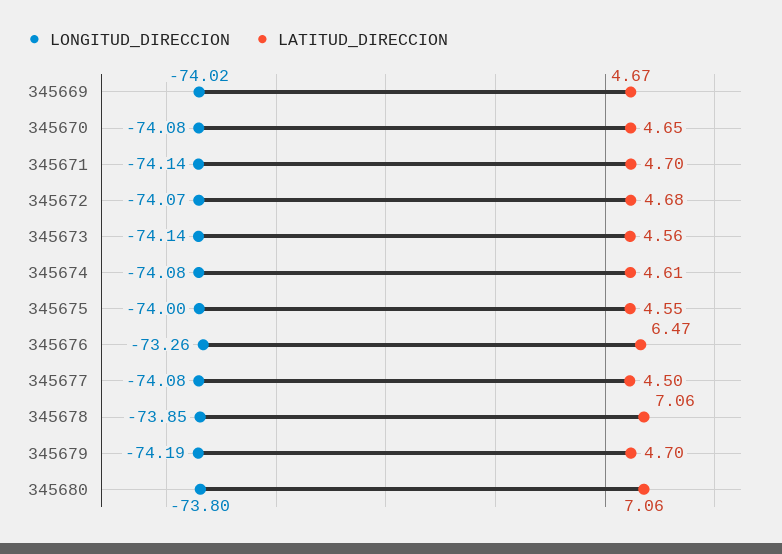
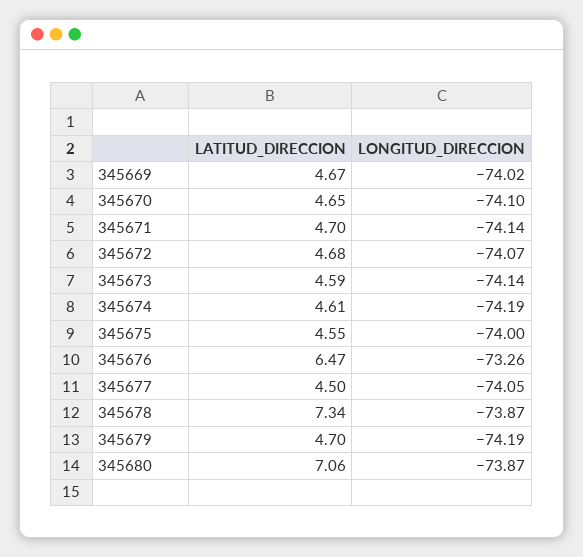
  {
    "LONGITUD_DIRECCION": {
      "345669": -74.02,
-     "345670": -74.08,
+     "345670": -74.1,
      "345671": -74.14,
      "345672": -74.07,
      "345673": -74.14,
-     "345674": -74.08,
+     "345674": -74.19,
      "345675": -74,
      "345676": -73.26,
-     "345677": -74.08,
+     "345677": -74.05,
-     "345678": -73.85,
+     "345678": -73.87,
      "345679": -74.19,
-     "345680": -73.8
+     "345680": -73.87
    },
    "LATITUD_DIRECCION": {
      "345669": 4.67,
      "345670": 4.65,
      "345671": 4.7,
      "345672": 4.68,
-     "345673": 4.56,
+     "345673": 4.59,
      "345674": 4.61,
      "345675": 4.55,
      "345676": 6.47,
      "345677": 4.5,
-     "345678": 7.06,
+     "345678": 7.34,
      "345679": 4.7,
      "345680": 7.06
    }
  }

